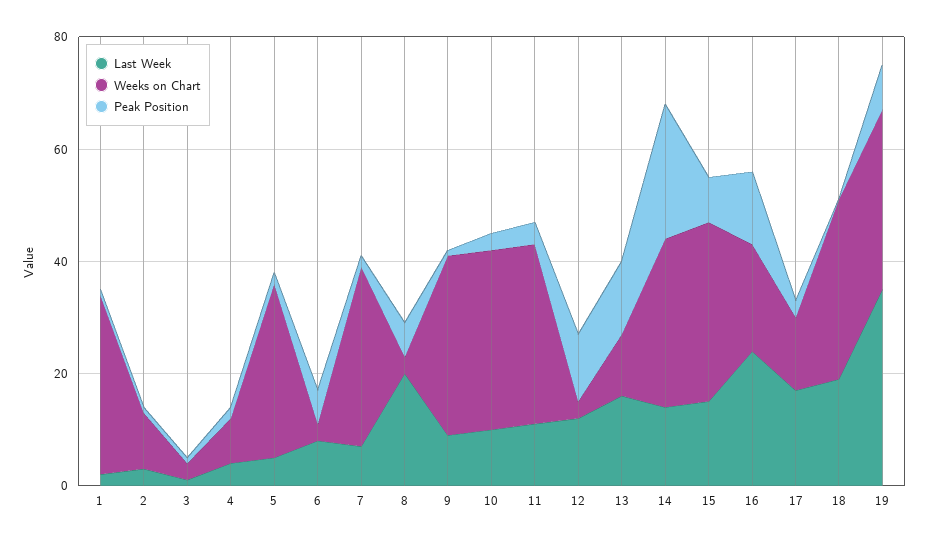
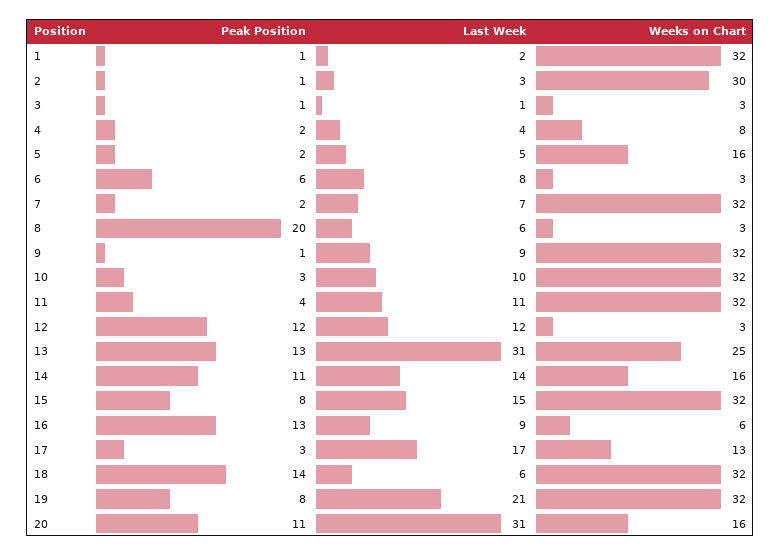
  {
    "Last Week": {
      "1": 2,
      "2": 3,
      "3": 1,
      "4": 4,
      "5": 5,
      "6": 8,
      "7": 7,
-     "8": 20,
+     "8": 6,
      "9": 9,
      "10": 10,
      "11": 11,
      "12": 12,
-     "13": 15,
+     "13": 31,
      "14": 14,
      "15": 15,
-     "16": 25,
+     "16": 9,
      "17": 17,
-     "18": 20,
+     "18": 6,
-     "19": 35
+     "19": 21,
+     "20": 31
    },
    "Weeks on Chart": {
      "1": 32,
-     "2": 10,
+     "2": 30,
      "3": 3,
      "4": 8,
-     "5": 30,
+     "5": 16,
      "6": 3,
      "7": 32,
      "8": 3,
      "9": 32,
      "10": 32,
      "11": 32,
      "12": 3,
-     "13": 10,
+     "13": 25,
-     "14": 30,
+     "14": 16,
      "15": 32,
-     "16": 20,
+     "16": 6,
      "17": 13,
      "18": 32,
-     "19": 32
+     "19": 32,
+     "20": 16
    },
    "Peak Position": {
      "1": 1,
      "2": 1,
      "3": 1,
      "4": 2,
      "5": 2,
      "6": 6,
      "7": 2,
-     "8": 5,
+     "8": 20,
      "9": 1,
      "10": 3,
      "11": 4,
      "12": 12,
      "13": 13,
-     "14": 25,
+     "14": 11,
      "15": 8,
      "16": 13,
      "17": 3,
-     "18": 0,
+     "18": 14,
-     "19": 8
+     "19": 8,
+     "20": 11
    }
  }

